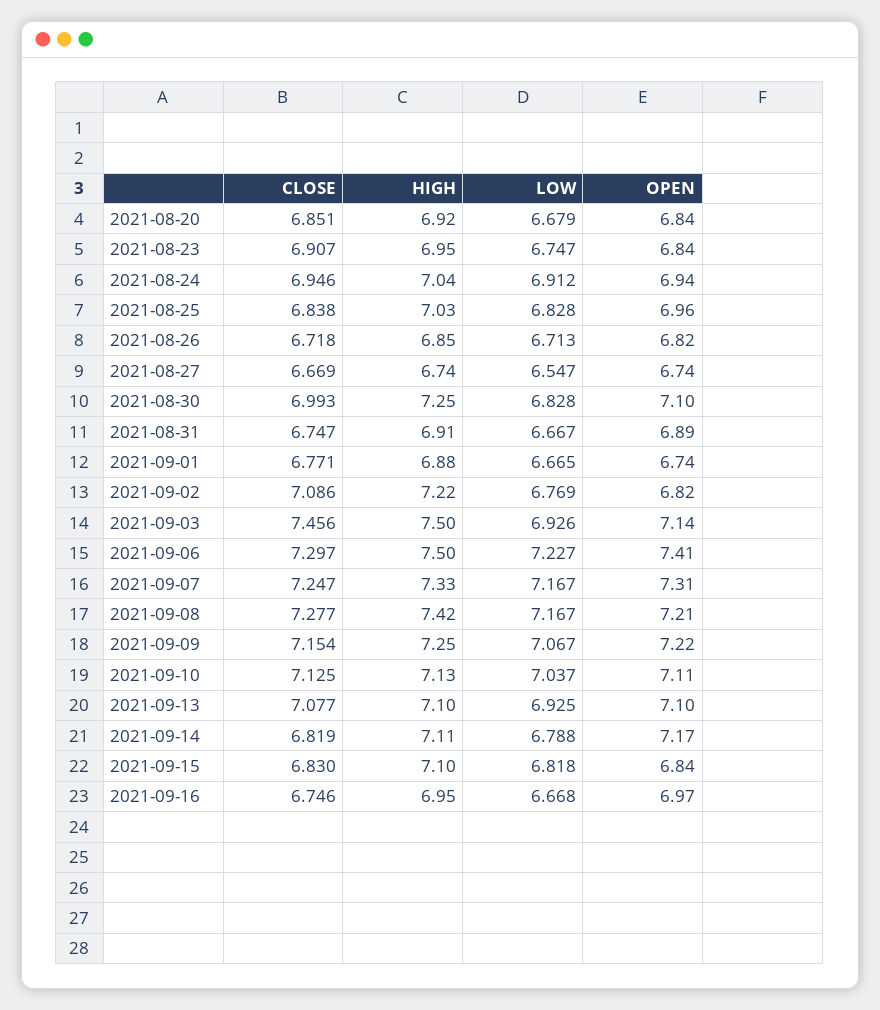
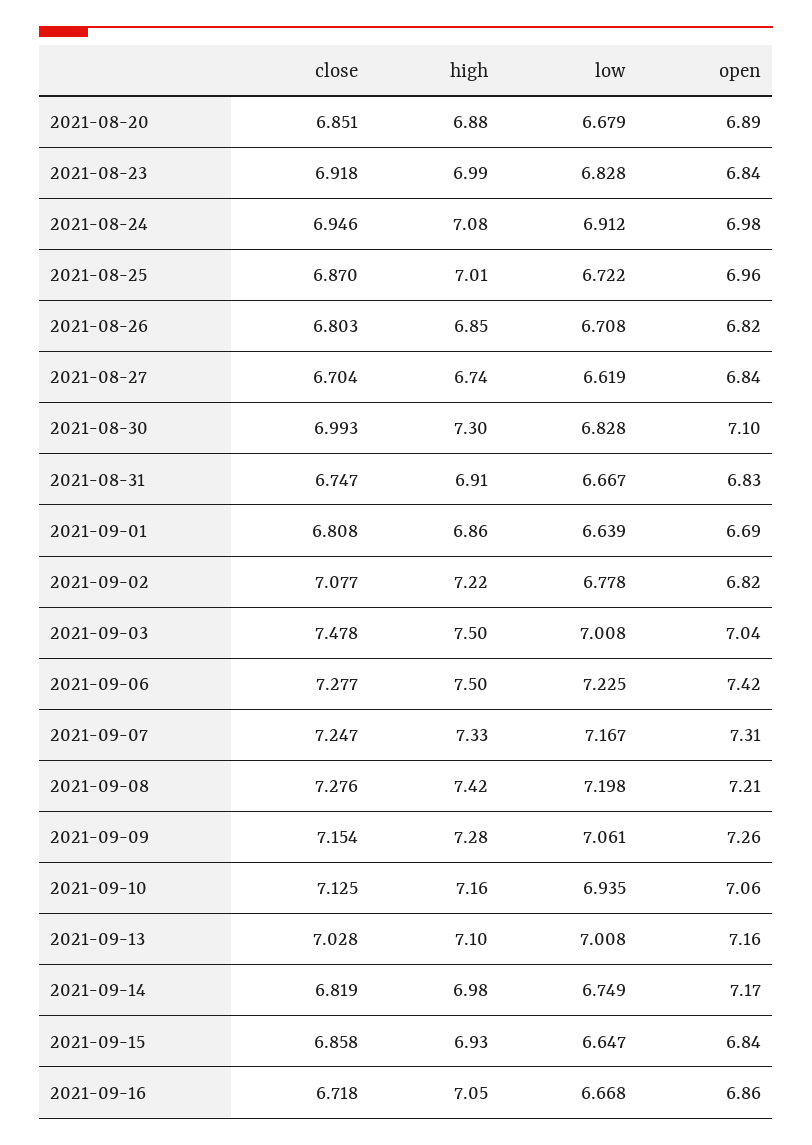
  {
    "CLOSE": {
      "2021-08-20": 6.851,
-     "2021-08-23": 6.907,
+     "2021-08-23": 6.918,
      "2021-08-24": 6.946,
-     "2021-08-25": 6.838,
+     "2021-08-25": 6.87,
-     "2021-08-26": 6.718,
+     "2021-08-26": 6.803,
-     "2021-08-27": 6.669,
+     "2021-08-27": 6.704,
      "2021-08-30": 6.993,
      "2021-08-31": 6.747,
-     "2021-09-01": 6.771,
+     "2021-09-01": 6.808,
-     "2021-09-02": 7.086,
+     "2021-09-02": 7.077,
-     "2021-09-03": 7.456,
+     "2021-09-03": 7.478,
-     "2021-09-06": 7.297,
+     "2021-09-06": 7.277,
      "2021-09-07": 7.247,
-     "2021-09-08": 7.277,
+     "2021-09-08": 7.276,
      "2021-09-09": 7.154,
      "2021-09-10": 7.125,
-     "2021-09-13": 7.077,
+     "2021-09-13": 7.028,
      "2021-09-14": 6.819,
-     "2021-09-15": 6.83,
+     "2021-09-15": 6.858,
-     "2021-09-16": 6.746
+     "2021-09-16": 6.718
    },
    "HIGH": {
-     "2021-08-20": 6.92,
+     "2021-08-20": 6.88,
-     "2021-08-23": 6.95,
+     "2021-08-23": 6.99,
-     "2021-08-24": 7.04,
+     "2021-08-24": 7.08,
-     "2021-08-25": 7.03,
+     "2021-08-25": 7.01,
      "2021-08-26": 6.85,
      "2021-08-27": 6.74,
-     "2021-08-30": 7.25,
+     "2021-08-30": 7.3,
      "2021-08-31": 6.91,
-     "2021-09-01": 6.88,
+     "2021-09-01": 6.86,
      "2021-09-02": 7.22,
      "2021-09-03": 7.5,
      "2021-09-06": 7.5,
      "2021-09-07": 7.33,
      "2021-09-08": 7.42,
-     "2021-09-09": 7.25,
+     "2021-09-09": 7.28,
-     "2021-09-10": 7.13,
+     "2021-09-10": 7.16,
      "2021-09-13": 7.1,
-     "2021-09-14": 7.11,
+     "2021-09-14": 6.98,
-     "2021-09-15": 7.1,
+     "2021-09-15": 6.93,
-     "2021-09-16": 6.95
+     "2021-09-16": 7.05
    },
    "LOW": {
      "2021-08-20": 6.679,
-     "2021-08-23": 6.747,
+     "2021-08-23": 6.828,
      "2021-08-24": 6.912,
-     "2021-08-25": 6.828,
+     "2021-08-25": 6.722,
-     "2021-08-26": 6.713,
+     "2021-08-26": 6.708,
-     "2021-08-27": 6.547,
+     "2021-08-27": 6.619,
      "2021-08-30": 6.828,
      "2021-08-31": 6.667,
-     "2021-09-01": 6.665,
+     "2021-09-01": 6.639,
-     "2021-09-02": 6.769,
+     "2021-09-02": 6.778,
-     "2021-09-03": 6.926,
+     "2021-09-03": 7.008,
-     "2021-09-06": 7.227,
+     "2021-09-06": 7.225,
      "2021-09-07": 7.167,
-     "2021-09-08": 7.167,
+     "2021-09-08": 7.198,
-     "2021-09-09": 7.067,
+     "2021-09-09": 7.061,
-     "2021-09-10": 7.037,
+     "2021-09-10": 6.935,
-     "2021-09-13": 6.925,
+     "2021-09-13": 7.008,
-     "2021-09-14": 6.788,
+     "2021-09-14": 6.749,
-     "2021-09-15": 6.818,
+     "2021-09-15": 6.647,
      "2021-09-16": 6.668
    },
    "OPEN": {
-     "2021-08-20": 6.84,
+     "2021-08-20": 6.89,
      "2021-08-23": 6.84,
-     "2021-08-24": 6.94,
+     "2021-08-24": 6.98,
      "2021-08-25": 6.96,
      "2021-08-26": 6.82,
-     "2021-08-27": 6.74,
+     "2021-08-27": 6.84,
      "2021-08-30": 7.1,
-     "2021-08-31": 6.89,
+     "2021-08-31": 6.83,
-     "2021-09-01": 6.74,
+     "2021-09-01": 6.69,
      "2021-09-02": 6.82,
-     "2021-09-03": 7.14,
+     "2021-09-03": 7.04,
-     "2021-09-06": 7.41,
+     "2021-09-06": 7.42,
      "2021-09-07": 7.31,
      "2021-09-08": 7.21,
-     "2021-09-09": 7.22,
+     "2021-09-09": 7.26,
-     "2021-09-10": 7.11,
+     "2021-09-10": 7.06,
-     "2021-09-13": 7.1,
+     "2021-09-13": 7.16,
      "2021-09-14": 7.17,
      "2021-09-15": 6.84,
-     "2021-09-16": 6.97
+     "2021-09-16": 6.86
    }
  }

